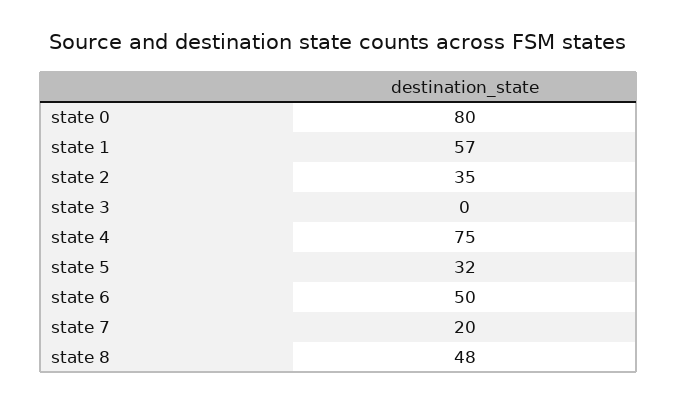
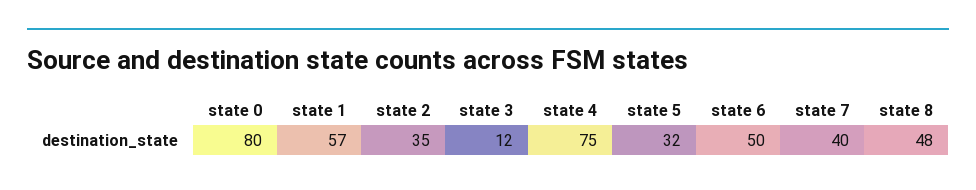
  {
    "state 0": 80,
    "state 1": 57,
    "state 2": 35,
-   "state 3": 0,
+   "state 3": 12,
    "state 4": 75,
    "state 5": 32,
    "state 6": 50,
-   "state 7": 20,
+   "state 7": 40,
    "state 8": 48
  }

